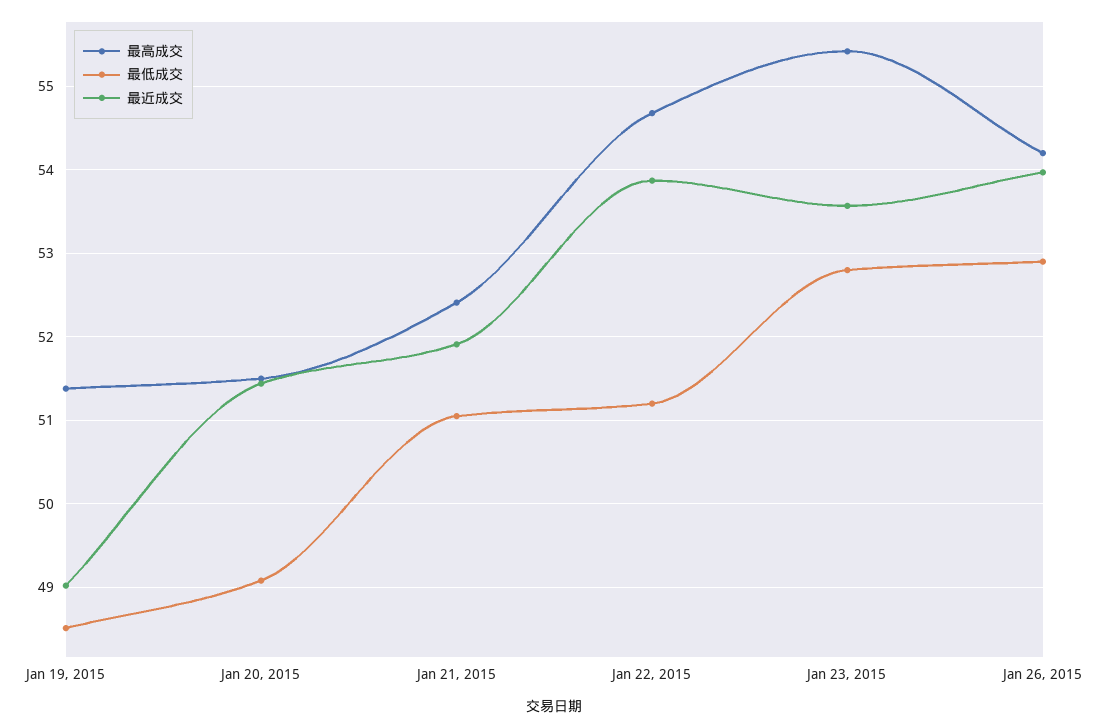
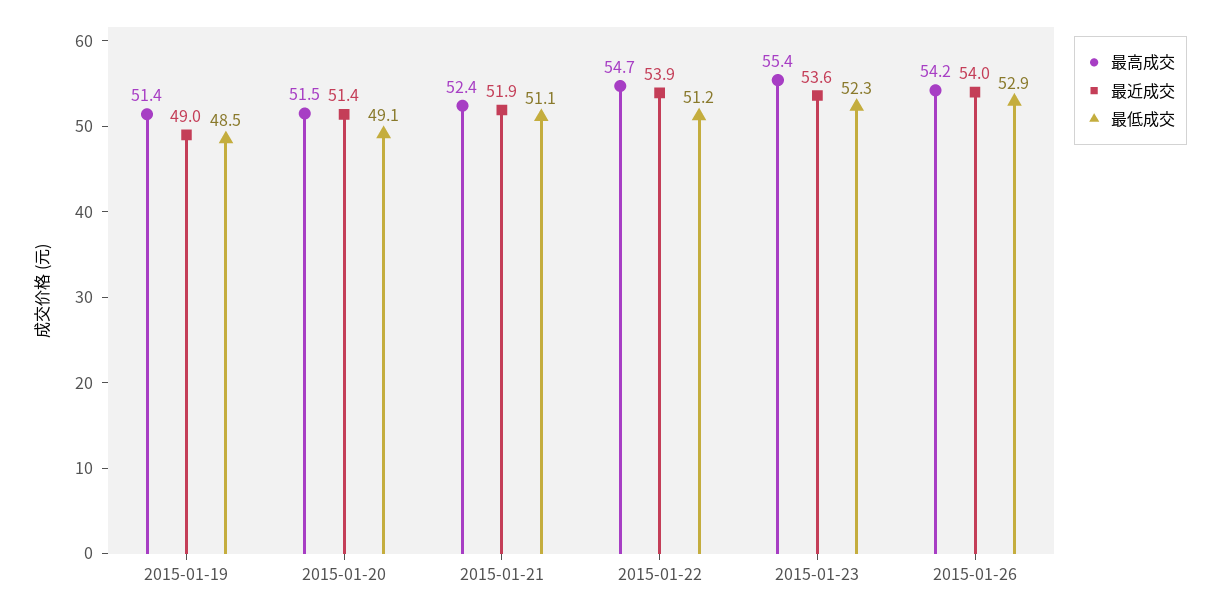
  {
    "最高成交": {
      "Jan 19, 2015": 51.4,
      "Jan 20, 2015": 51.5,
      "Jan 21, 2015": 52.4,
      "Jan 22, 2015": 54.7,
      "Jan 23, 2015": 55.4,
      "Jan 26, 2015": 54.2
    },
    "最低成交": {
      "Jan 19, 2015": 48.5,
      "Jan 20, 2015": 49.1,
      "Jan 21, 2015": 51.1,
      "Jan 22, 2015": 51.2,
-     "Jan 23, 2015": 52.8,
+     "Jan 23, 2015": 52.3,
      "Jan 26, 2015": 52.9
    },
    "最近成交": {
      "Jan 19, 2015": 49,
      "Jan 20, 2015": 51.4,
      "Jan 21, 2015": 51.9,
      "Jan 22, 2015": 53.9,
      "Jan 23, 2015": 53.6,
      "Jan 26, 2015": 54
    }
  }

